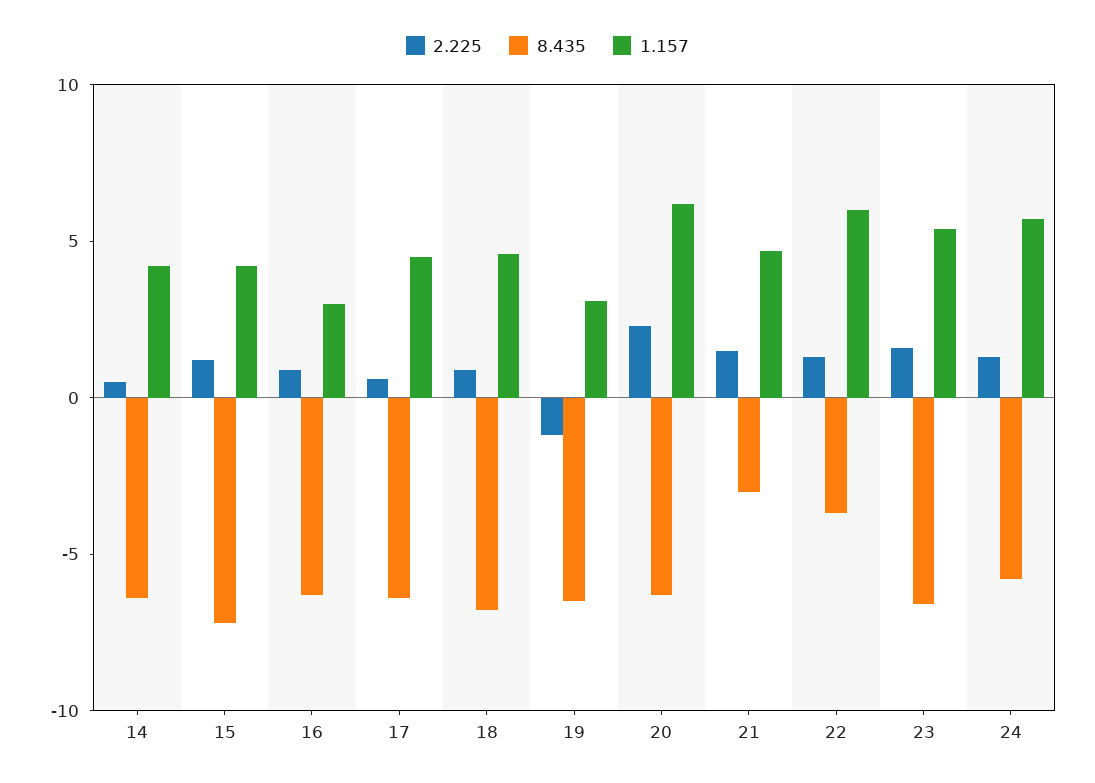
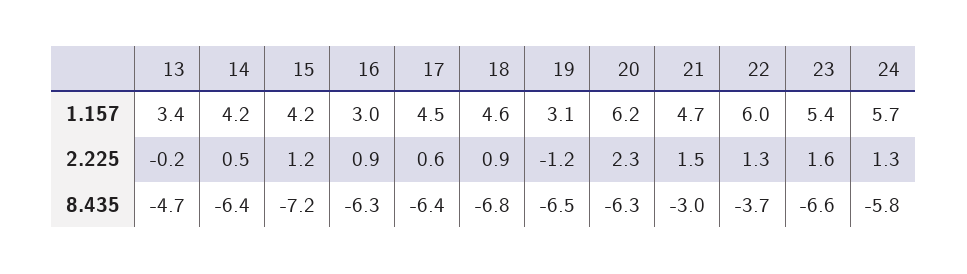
  {
    "2.225": {
      "14": 0.5,
      "15": 1.2,
      "16": 0.9,
      "17": 0.6,
      "18": 0.9,
      "19": -1.2,
      "20": 2.3,
      "21": 1.5,
      "22": 1.3,
      "23": 1.6,
-     "24": 1.3
+     "24": 1.3,
+     "13": -0.2
    },
    "8.435": {
      "14": -6.4,
      "15": -7.2,
      "16": -6.3,
      "17": -6.4,
      "18": -6.8,
      "19": -6.5,
      "20": -6.3,
      "21": -3,
      "22": -3.7,
      "23": -6.6,
-     "24": -5.8
+     "24": -5.8,
+     "13": -4.7
    },
    "1.157": {
      "14": 4.2,
      "15": 4.2,
      "16": 3,
      "17": 4.5,
      "18": 4.6,
      "19": 3.1,
      "20": 6.2,
      "21": 4.7,
      "22": 6,
      "23": 5.4,
-     "24": 5.7
+     "24": 5.7,
+     "13": 3.4
    }
  }

